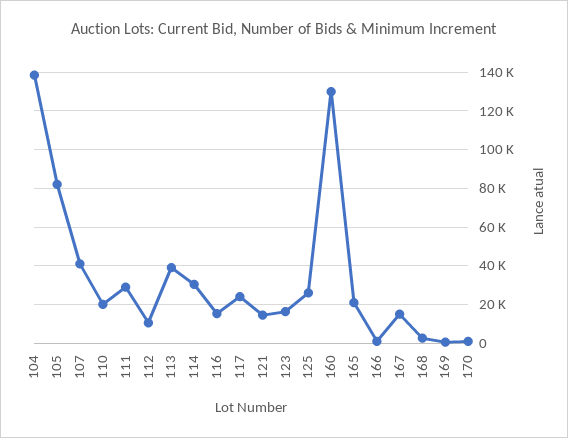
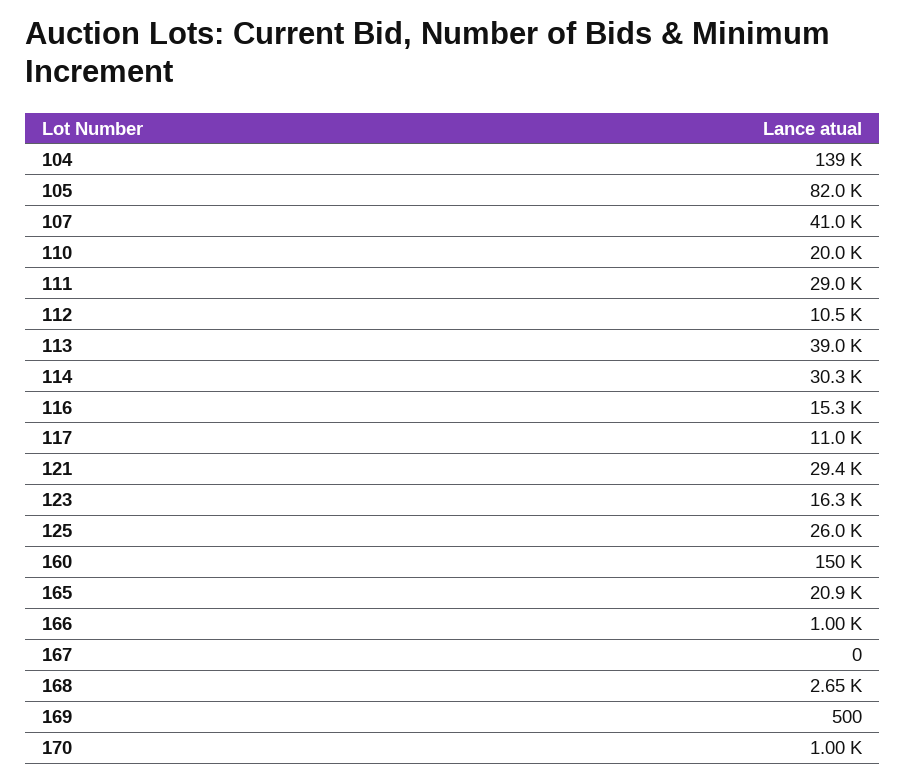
  {
    "104": 139000,
    "105": 82000,
    "107": 41000,
    "110": 20000,
    "111": 29000,
    "112": 10500,
    "113": 39000,
    "114": 30300,
    "116": 15300,
-   "117": 25000,
+   "117": 11000,
-   "121": 15000,
+   "121": 29400,
    "123": 16300,
    "125": 26000,
-   "160": 130000,
+   "160": 150000,
    "165": 20900,
    "166": 1000,
-   "167": 15000,
+   "167": 0,
    "168": 2650,
    "169": 500,
    "170": 1000
  }

